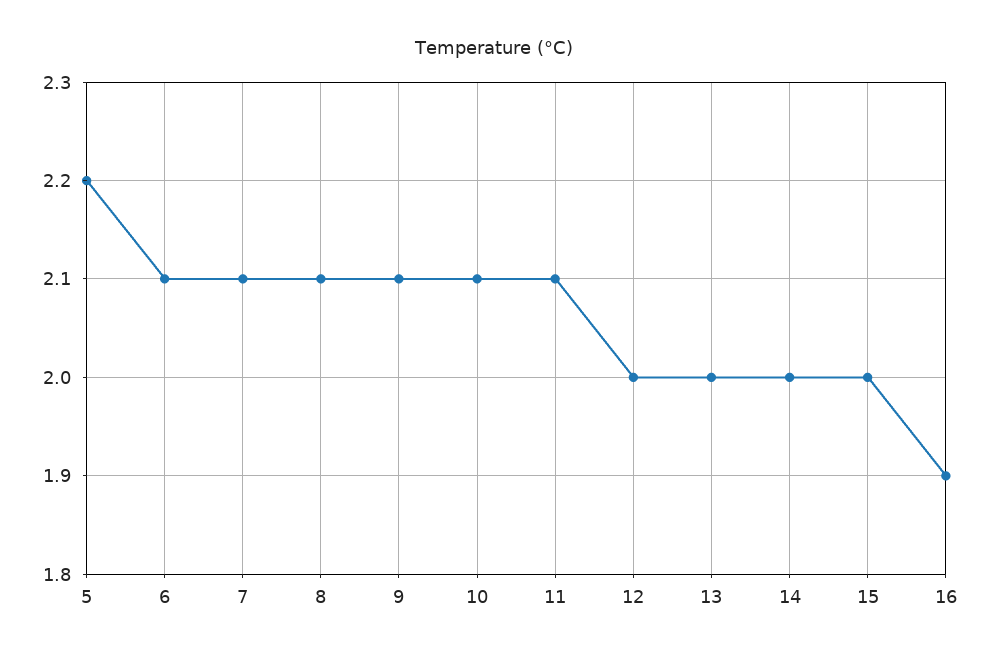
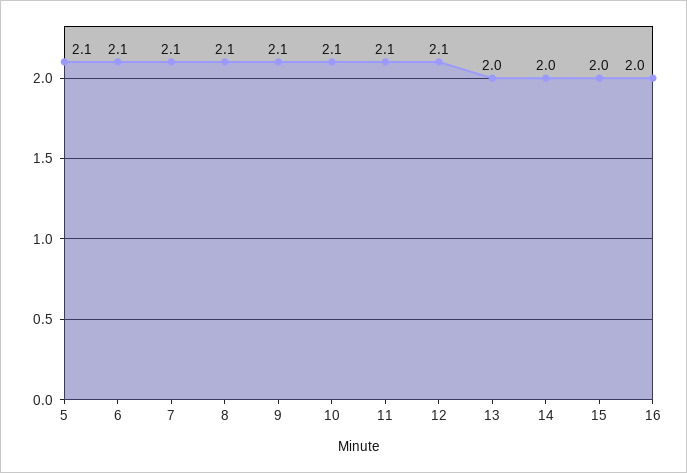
  {
-   "5": 2.2,
+   "5": 2.1,
    "6": 2.1,
    "7": 2.1,
    "8": 2.1,
    "9": 2.1,
    "10": 2.1,
    "11": 2.1,
-   "12": 2,
+   "12": 2.1,
    "13": 2,
    "14": 2,
    "15": 2,
-   "16": 1.9
+   "16": 2
  }

